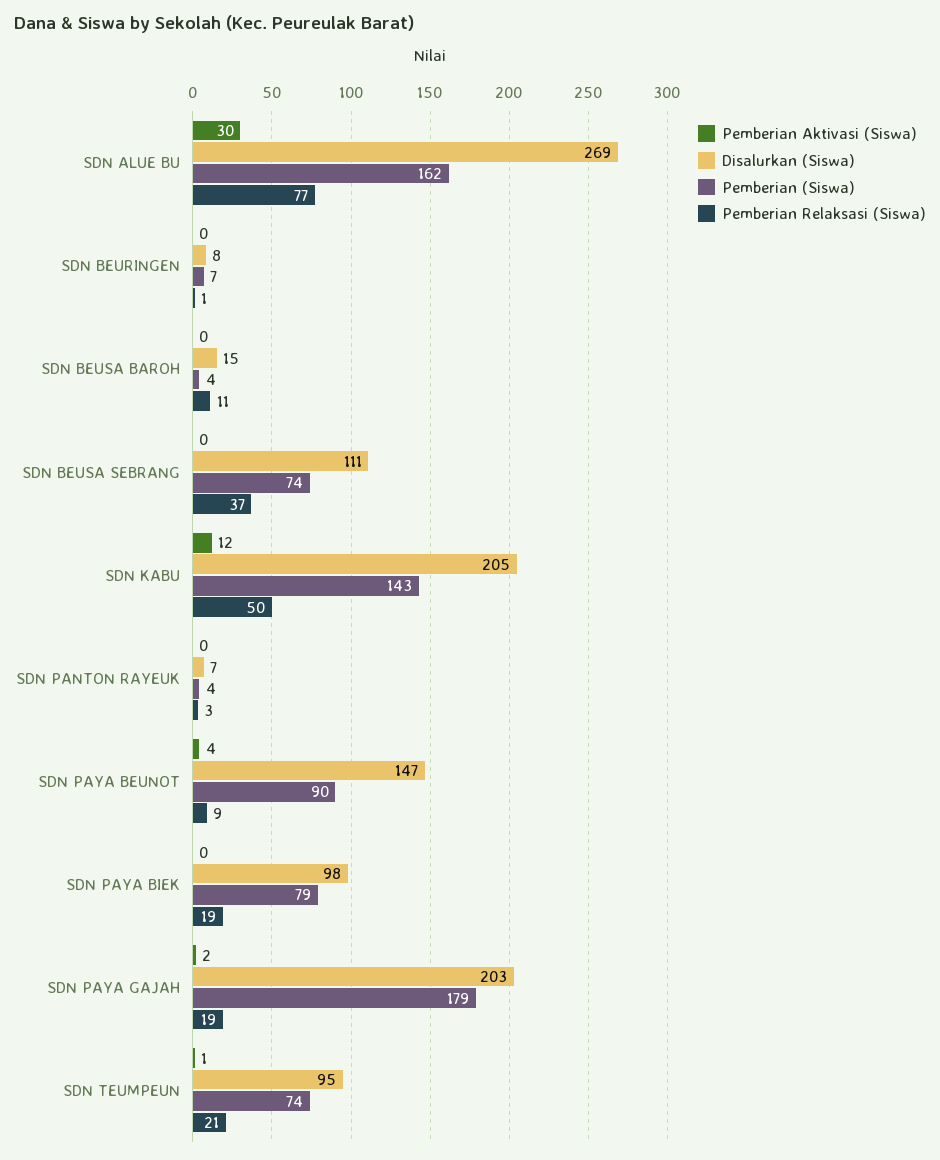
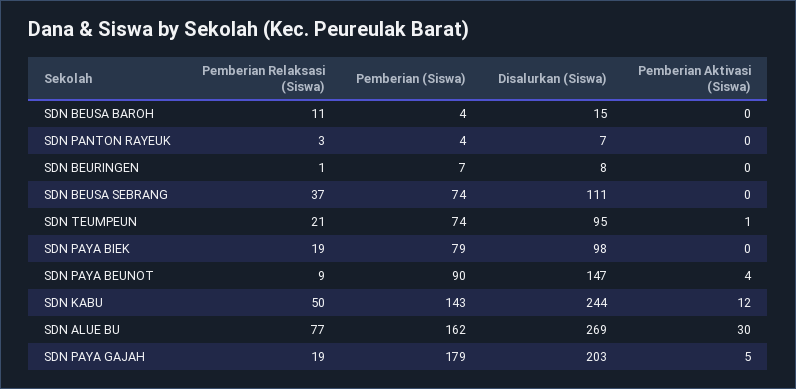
  {
    "Pemberian Aktivasi (Siswa)": {
      "SDN ALUE BU": 30,
      "SDN BEURINGEN": 0,
      "SDN BEUSA BAROH": 0,
      "SDN BEUSA SEBRANG": 0,
      "SDN KABU": 12,
      "SDN PANTON RAYEUK": 0,
      "SDN PAYA BEUNOT": 4,
      "SDN PAYA BIEK": 0,
-     "SDN PAYA GAJAH": 2,
+     "SDN PAYA GAJAH": 5,
      "SDN TEUMPEUN": 1
    },
    "Disalurkan (Siswa)": {
      "SDN ALUE BU": 269,
      "SDN BEURINGEN": 8,
      "SDN BEUSA BAROH": 15,
      "SDN BEUSA SEBRANG": 111,
-     "SDN KABU": 205,
+     "SDN KABU": 244,
      "SDN PANTON RAYEUK": 7,
      "SDN PAYA BEUNOT": 147,
      "SDN PAYA BIEK": 98,
      "SDN PAYA GAJAH": 203,
      "SDN TEUMPEUN": 95
    },
    "Pemberian (Siswa)": {
      "SDN ALUE BU": 162,
      "SDN BEURINGEN": 7,
      "SDN BEUSA BAROH": 4,
      "SDN BEUSA SEBRANG": 74,
      "SDN KABU": 143,
      "SDN PANTON RAYEUK": 4,
      "SDN PAYA BEUNOT": 90,
      "SDN PAYA BIEK": 79,
      "SDN PAYA GAJAH": 179,
      "SDN TEUMPEUN": 74
    },
    "Pemberian Relaksasi (Siswa)": {
      "SDN ALUE BU": 77,
      "SDN BEURINGEN": 1,
      "SDN BEUSA BAROH": 11,
      "SDN BEUSA SEBRANG": 37,
      "SDN KABU": 50,
      "SDN PANTON RAYEUK": 3,
      "SDN PAYA BEUNOT": 9,
      "SDN PAYA BIEK": 19,
      "SDN PAYA GAJAH": 19,
      "SDN TEUMPEUN": 21
    }
  }

